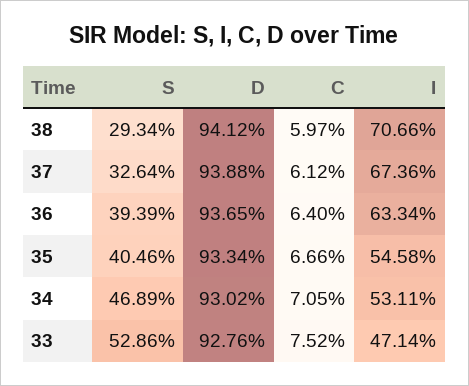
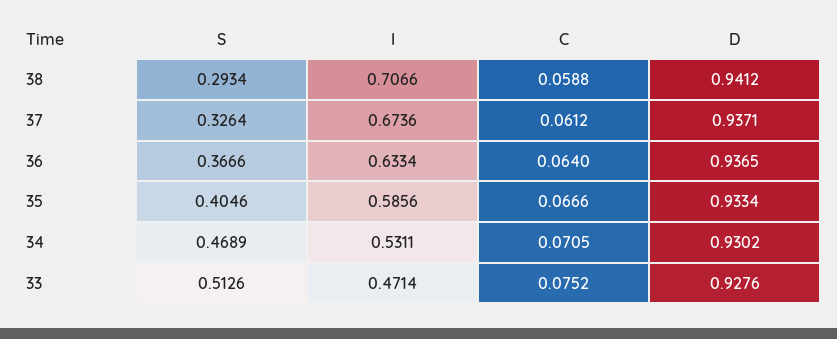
  {
    "S": {
      "38": 0.2934,
      "37": 0.3264,
-     "36": 0.3939,
+     "36": 0.3666,
      "35": 0.4046,
      "34": 0.4689,
-     "33": 0.5286
+     "33": 0.5126
    },
    "D": {
      "38": 0.9412,
-     "37": 0.9388,
+     "37": 0.9371,
      "36": 0.9365,
      "35": 0.9334,
      "34": 0.9302,
      "33": 0.9276
    },
    "C": {
-     "38": 0.0597,
+     "38": 0.0588,
      "37": 0.0612,
      "36": 0.064,
      "35": 0.0666,
      "34": 0.0705,
      "33": 0.0752
    },
    "I": {
      "38": 0.7066,
      "37": 0.6736,
      "36": 0.6334,
-     "35": 0.5458,
+     "35": 0.5856,
      "34": 0.5311,
      "33": 0.4714
    }
  }

